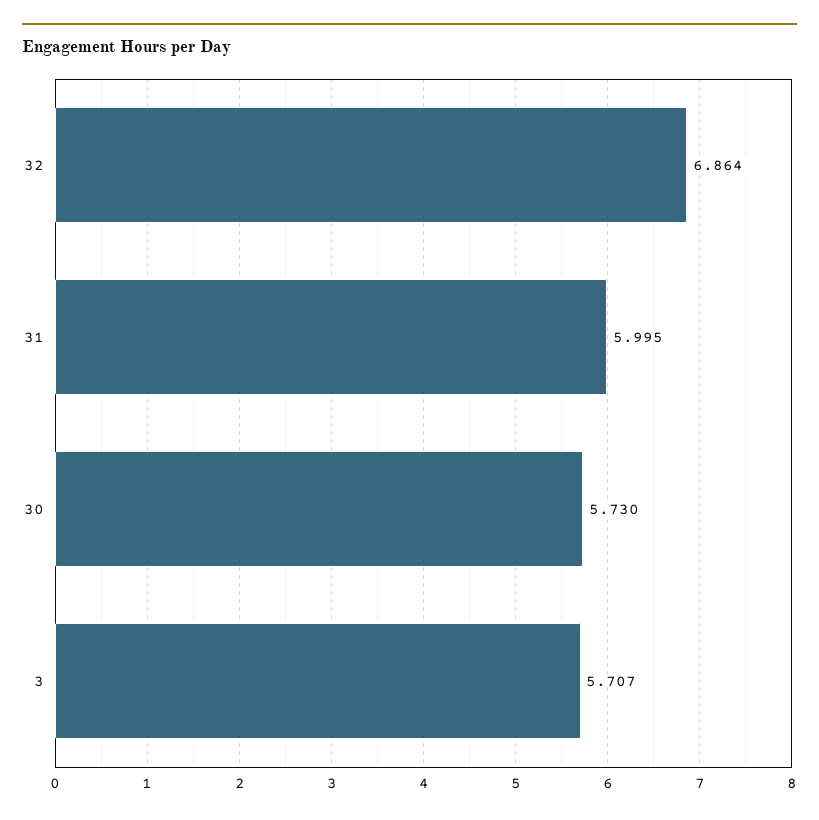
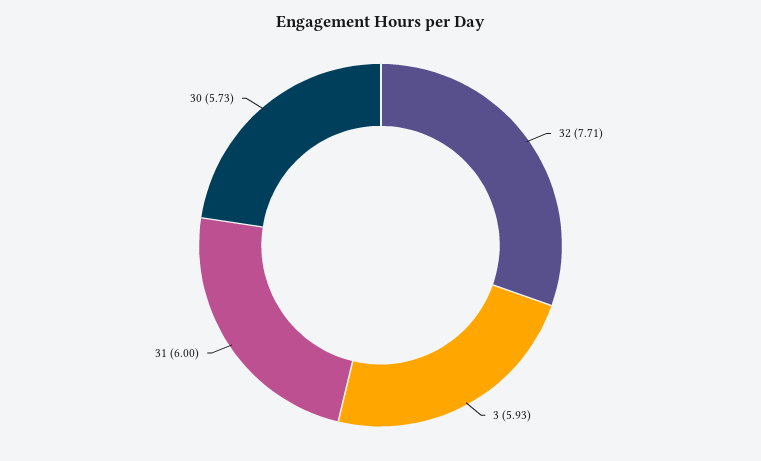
  {
-   "32": 6.864,
+   "32": 7.71,
    "31": 5.995,
    "30": 5.73,
-   "3": 5.707
+   "3": 5.93
  }

